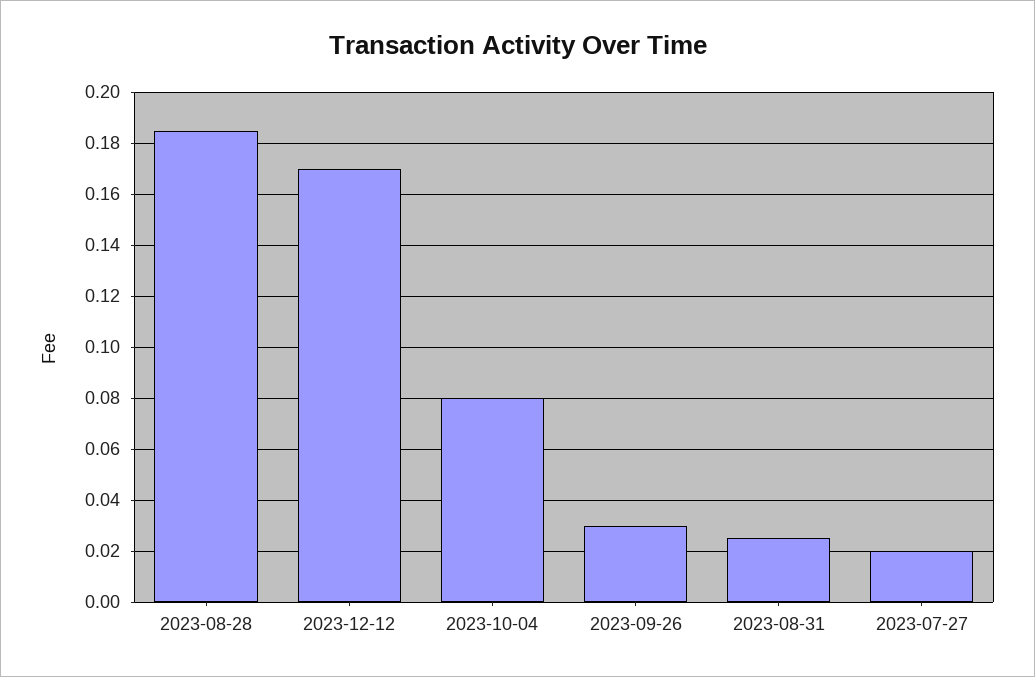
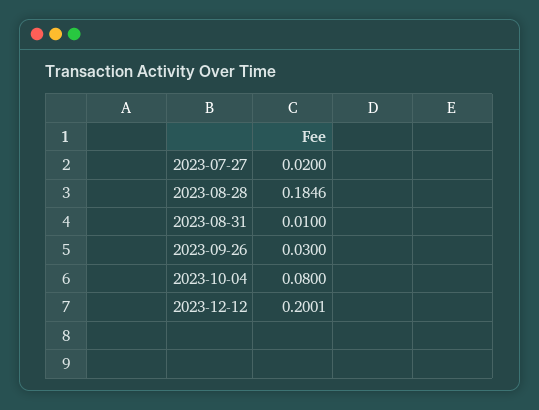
  {
    "2023-08-28": 0.1846,
-   "2023-12-12": 0.17,
+   "2023-12-12": 0.2001,
    "2023-10-04": 0.08,
    "2023-09-26": 0.03,
-   "2023-08-31": 0.025,
+   "2023-08-31": 0.01,
    "2023-07-27": 0.02
  }

